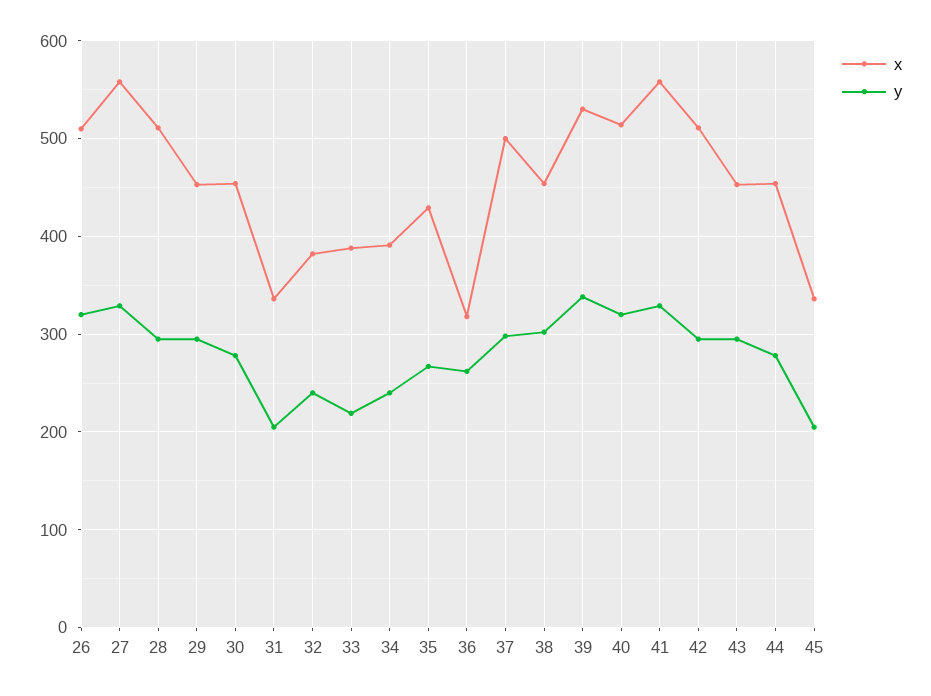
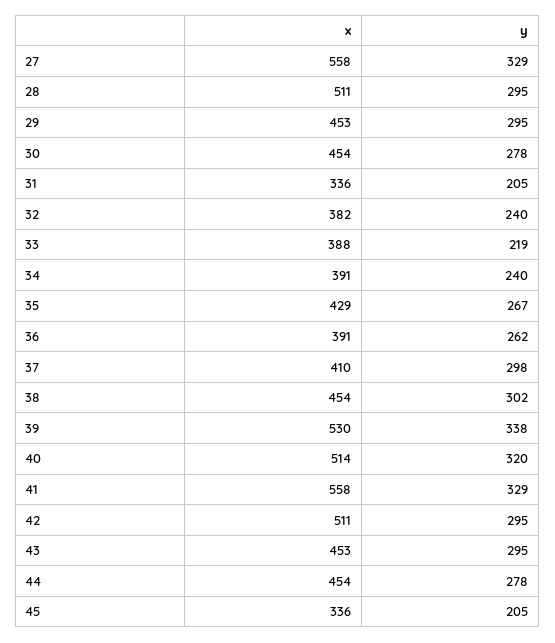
  {
    "x": {
-     "26": 510,
      "27": 558,
      "28": 511,
      "29": 453,
      "30": 454,
      "31": 336,
      "32": 382,
      "33": 388,
      "34": 391,
      "35": 429,
-     "36": 320,
+     "36": 391,
-     "37": 500,
+     "37": 410,
      "38": 454,
      "39": 530,
      "40": 514,
      "41": 558,
      "42": 511,
      "43": 453,
      "44": 454,
      "45": 336
    },
    "y": {
-     "26": 320,
      "27": 329,
      "28": 295,
      "29": 295,
      "30": 278,
      "31": 205,
      "32": 240,
      "33": 219,
      "34": 240,
      "35": 267,
      "36": 262,
      "37": 298,
      "38": 302,
      "39": 338,
      "40": 320,
      "41": 329,
      "42": 295,
      "43": 295,
      "44": 278,
      "45": 205
    }
  }

